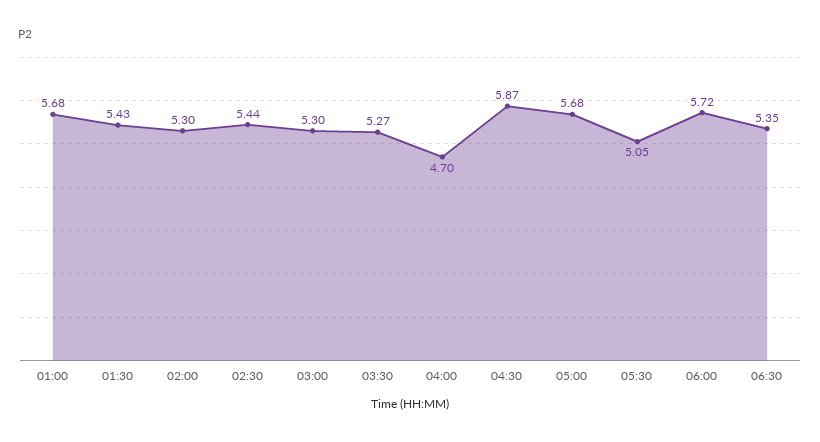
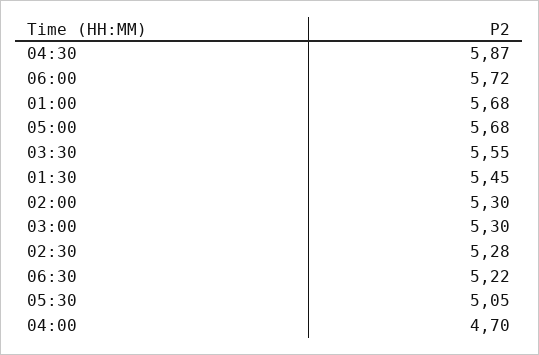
  {
    "01:00": 5.68,
-   "01:30": 5.43,
+   "01:30": 5.45,
    "02:00": 5.3,
-   "02:30": 5.44,
+   "02:30": 5.28,
    "03:00": 5.3,
-   "03:30": 5.27,
+   "03:30": 5.55,
    "04:00": 4.7,
    "04:30": 5.87,
    "05:00": 5.68,
    "05:30": 5.05,
    "06:00": 5.72,
-   "06:30": 5.35
+   "06:30": 5.22
  }

